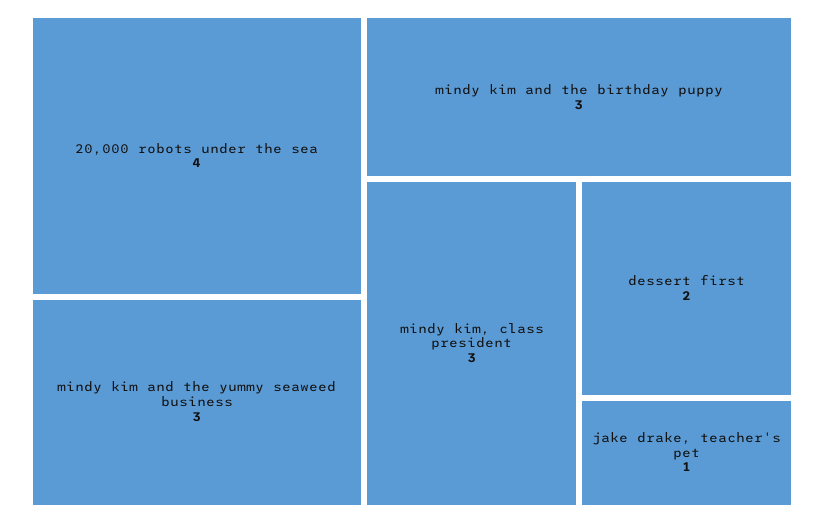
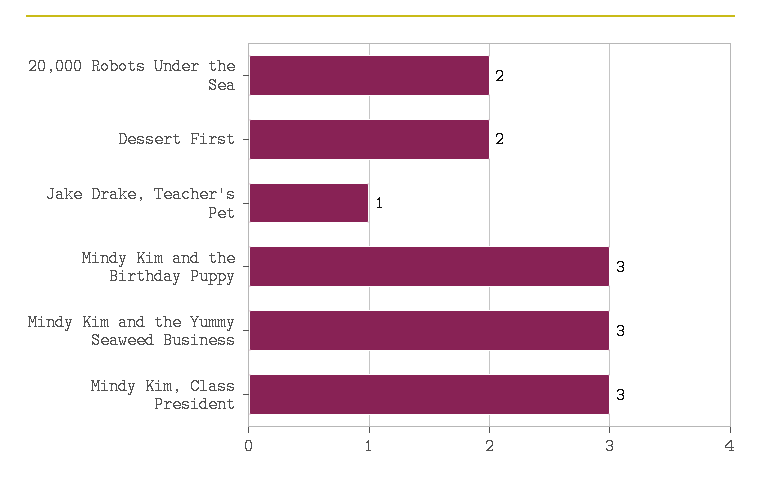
  {
-   "20,000 robots under the sea": 4,
+   "20,000 robots under the sea": 2,
    "mindy kim and the yummy seaweed business": 3,
    "mindy kim and the birthday puppy": 3,
    "mindy kim, class president": 3,
    "dessert first": 2,
    "jake drake, teacher's pet": 1
  }

